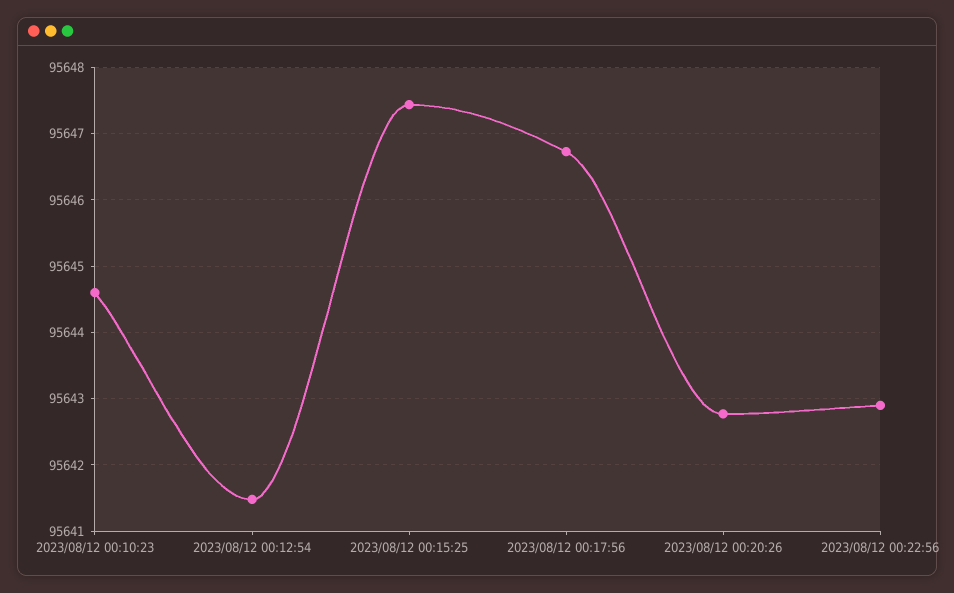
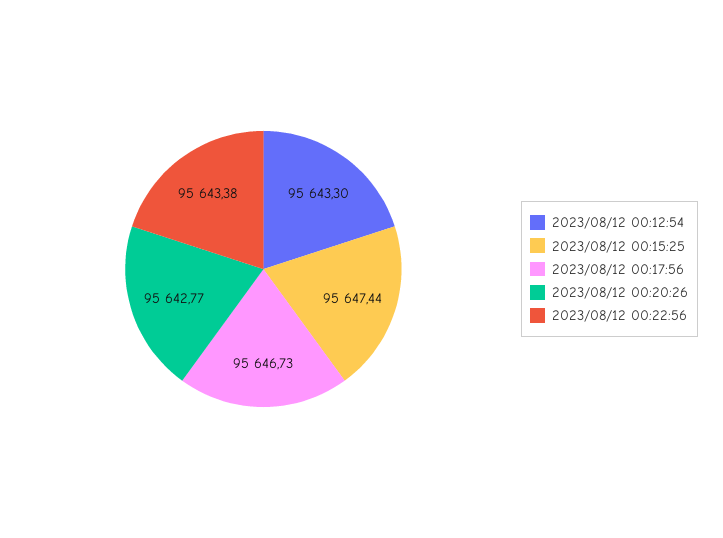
  {
-   "2023/08/12 00:10:23": 95644.6,
-   "2023/08/12 00:12:54": 95641.5,
+   "2023/08/12 00:12:54": 95643.3,
    "2023/08/12 00:15:25": 95647.44,
    "2023/08/12 00:17:56": 95646.73,
    "2023/08/12 00:20:26": 95642.77,
-   "2023/08/12 00:22:56": 95642.9
+   "2023/08/12 00:22:56": 95643.38
  }

